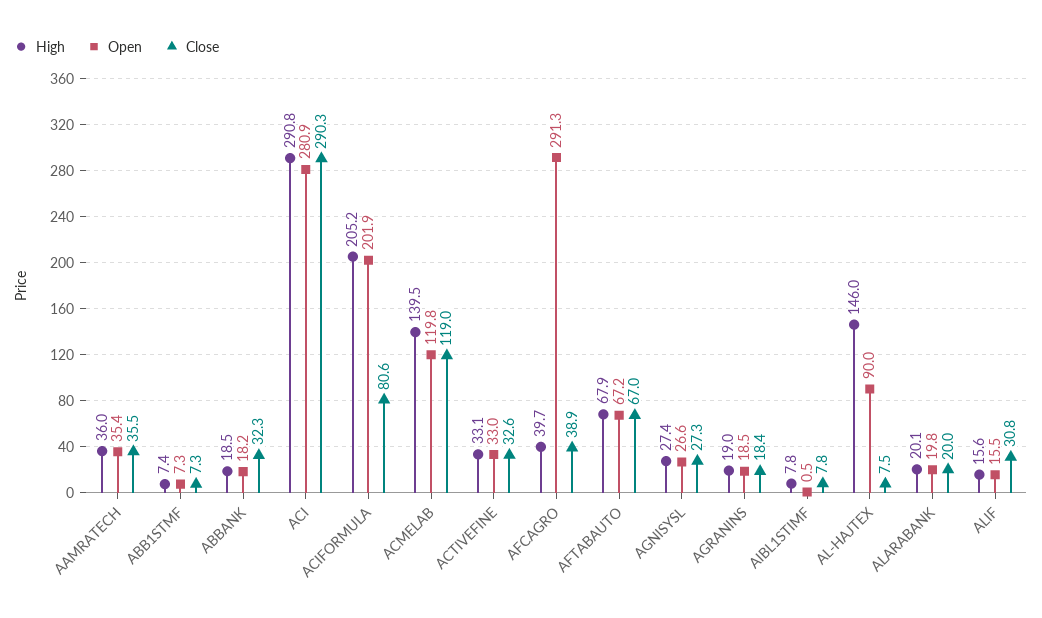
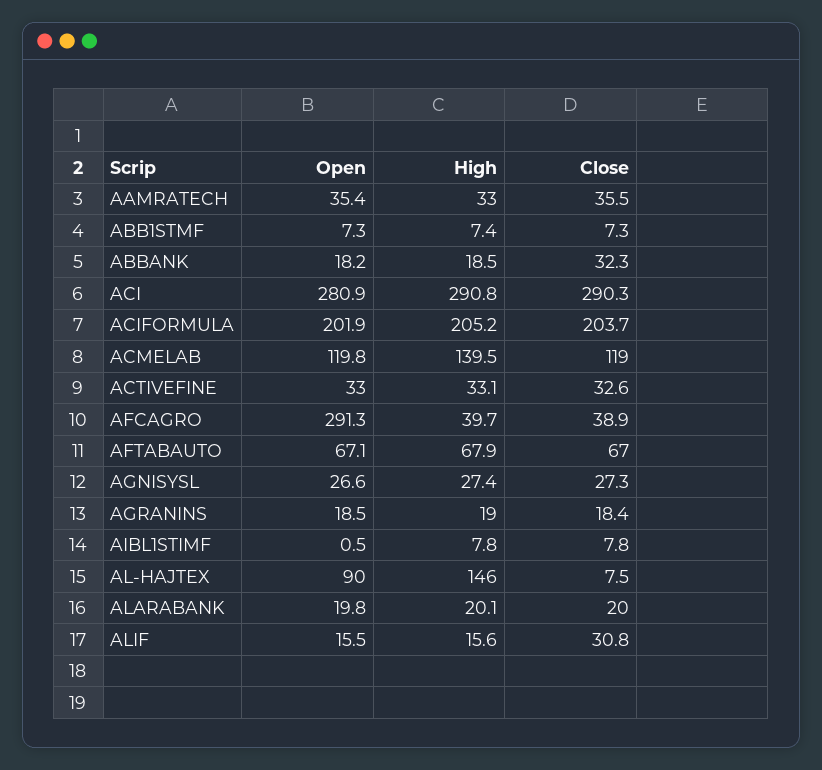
  {
    "High": {
-     "AAMRATECH": 36,
+     "AAMRATECH": 33,
      "ABB1STMF": 7.4,
      "ABBANK": 18.5,
      "ACI": 290.8,
      "ACIFORMULA": 205.2,
      "ACMELAB": 139.5,
      "ACTIVEFINE": 33.1,
      "AFCAGRO": 39.7,
      "AFTABAUTO": 67.9,
      "AGNISYSL": 27.4,
      "AGRANINS": 19,
      "AIBL1STIMF": 7.8,
      "AL-HAJTEX": 146,
      "ALARABANK": 20.1,
      "ALIF": 15.6
    },
    "Open": {
      "AAMRATECH": 35.4,
      "ABB1STMF": 7.3,
      "ABBANK": 18.2,
      "ACI": 280.9,
      "ACIFORMULA": 201.9,
      "ACMELAB": 119.8,
      "ACTIVEFINE": 33,
      "AFCAGRO": 291.3,
-     "AFTABAUTO": 67.2,
+     "AFTABAUTO": 67.1,
      "AGNISYSL": 26.6,
      "AGRANINS": 18.5,
      "AIBL1STIMF": 0.5,
      "AL-HAJTEX": 90,
      "ALARABANK": 19.8,
      "ALIF": 15.5
    },
    "Close": {
      "AAMRATECH": 35.5,
      "ABB1STMF": 7.3,
      "ABBANK": 32.3,
      "ACI": 290.3,
-     "ACIFORMULA": 80.6,
+     "ACIFORMULA": 203.7,
      "ACMELAB": 119,
      "ACTIVEFINE": 32.6,
      "AFCAGRO": 38.9,
      "AFTABAUTO": 67,
      "AGNISYSL": 27.3,
      "AGRANINS": 18.4,
      "AIBL1STIMF": 7.8,
      "AL-HAJTEX": 7.5,
      "ALARABANK": 20,
      "ALIF": 30.8
    }
  }

